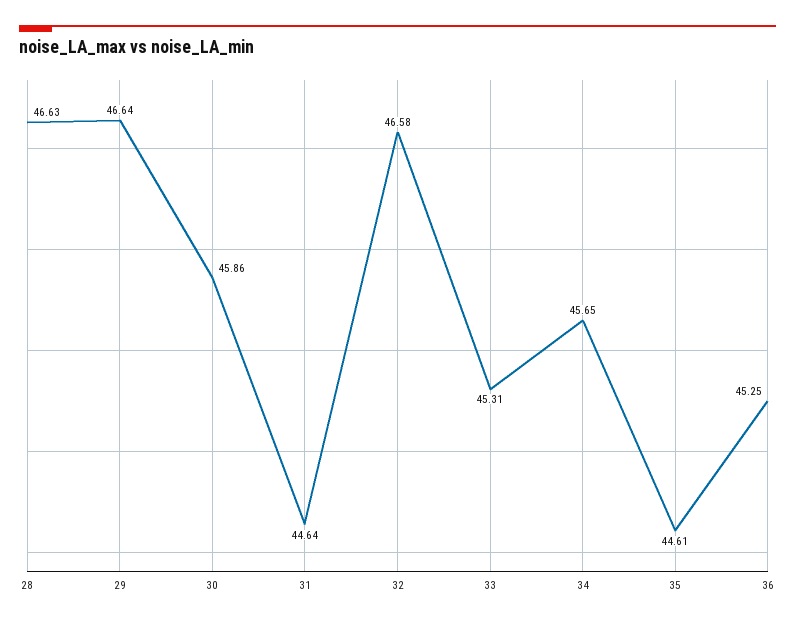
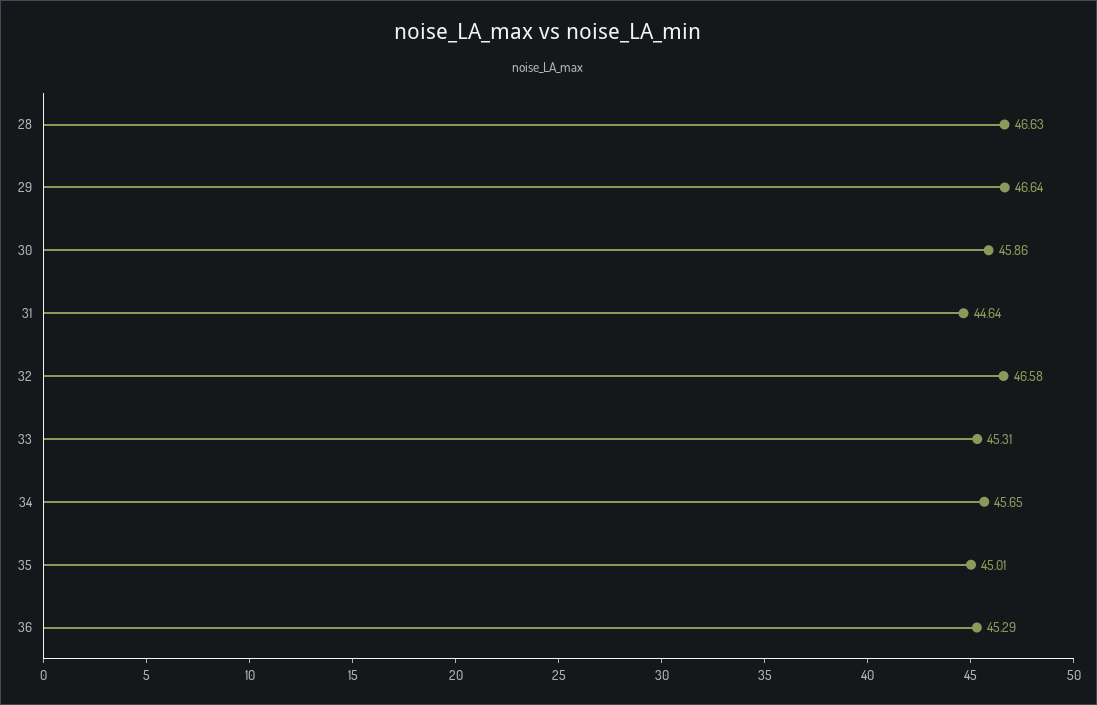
  {
    "28": 46.63,
    "29": 46.64,
    "30": 45.86,
    "31": 44.64,
    "32": 46.58,
    "33": 45.31,
    "34": 45.65,
-   "35": 44.61,
+   "35": 45.01,
-   "36": 45.25
+   "36": 45.29
  }

